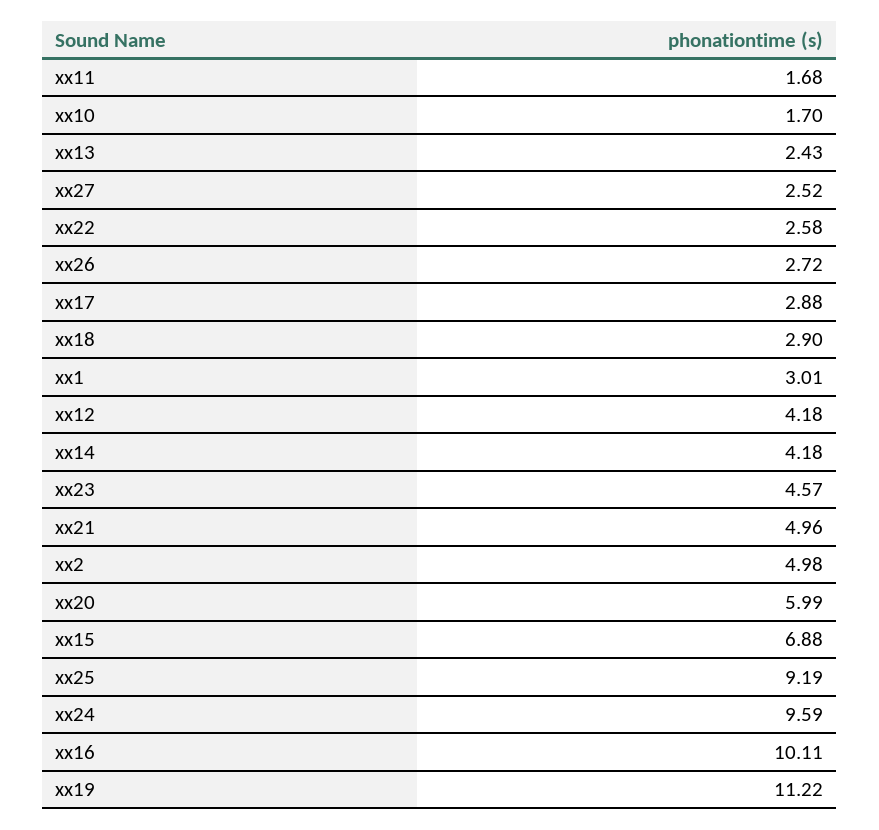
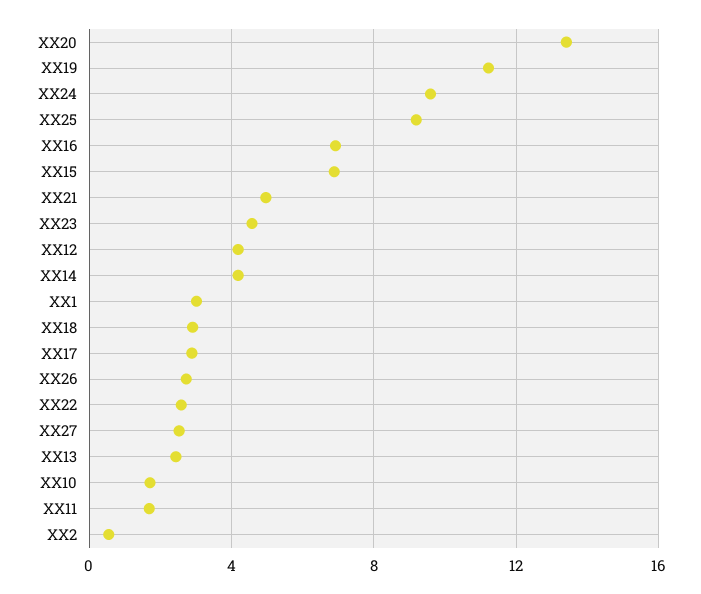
  {
    "xx11": 1.68,
    "xx10": 1.7,
    "xx13": 2.43,
    "xx27": 2.52,
    "xx22": 2.58,
    "xx26": 2.72,
    "xx17": 2.88,
    "xx18": 2.9,
    "xx1": 3.01,
    "xx12": 4.18,
    "xx14": 4.18,
    "xx23": 4.57,
    "xx21": 4.96,
-   "xx2": 4.98,
+   "xx2": 0.5,
-   "xx20": 5.99,
+   "xx20": 13.5,
    "xx15": 6.88,
    "xx25": 9.19,
    "xx24": 9.59,
-   "xx16": 10.11,
+   "xx16": 7,
    "xx19": 11.22
  }

